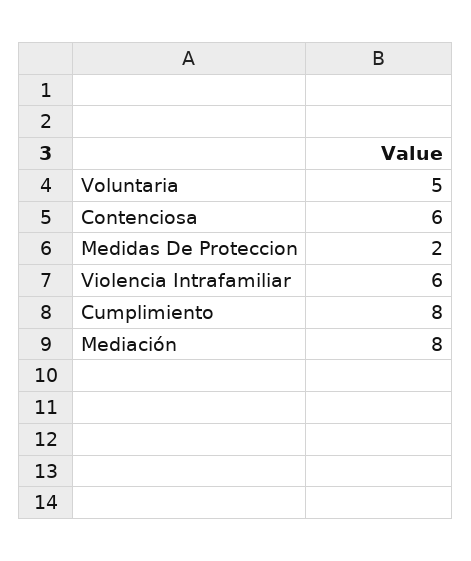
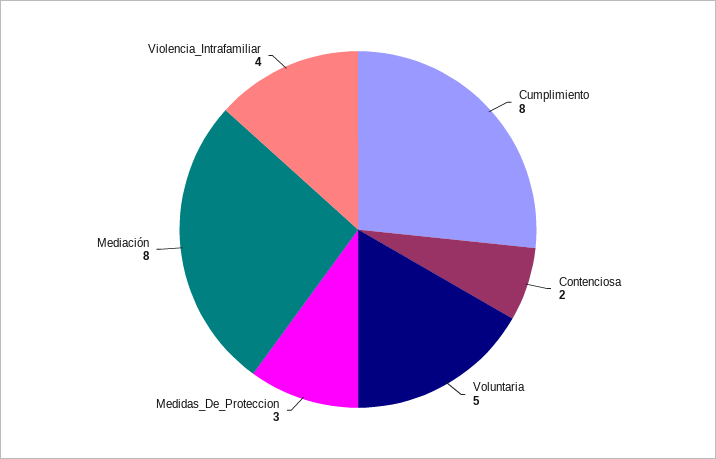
  {
    "Voluntaria": 5,
-   "Contenciosa": 6,
+   "Contenciosa": 2,
-   "Medidas De Proteccion": 2,
+   "Medidas De Proteccion": 3,
-   "Violencia Intrafamiliar": 6,
+   "Violencia Intrafamiliar": 4,
    "Cumplimiento": 8,
    "Mediación": 8
  }

